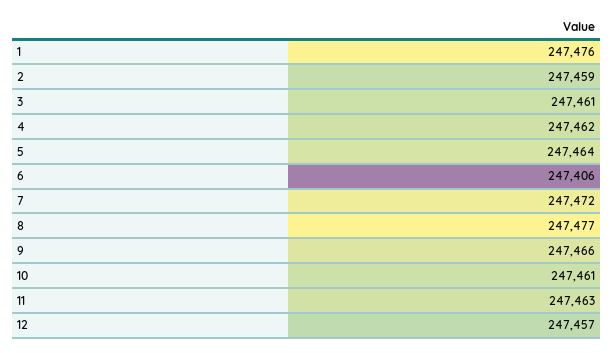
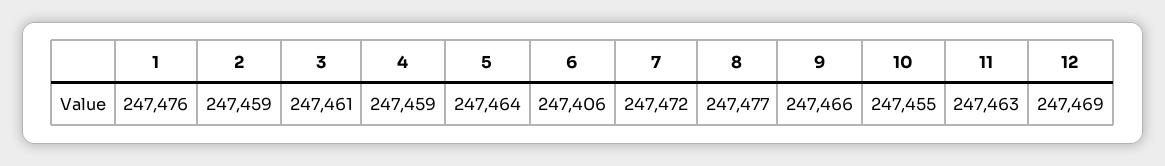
  {
    "1": 247476,
    "2": 247459,
    "3": 247461,
-   "4": 247462,
+   "4": 247459,
    "5": 247464,
    "6": 247406,
    "7": 247472,
    "8": 247477,
    "9": 247466,
-   "10": 247461,
+   "10": 247455,
    "11": 247463,
-   "12": 247457
+   "12": 247469
  }

